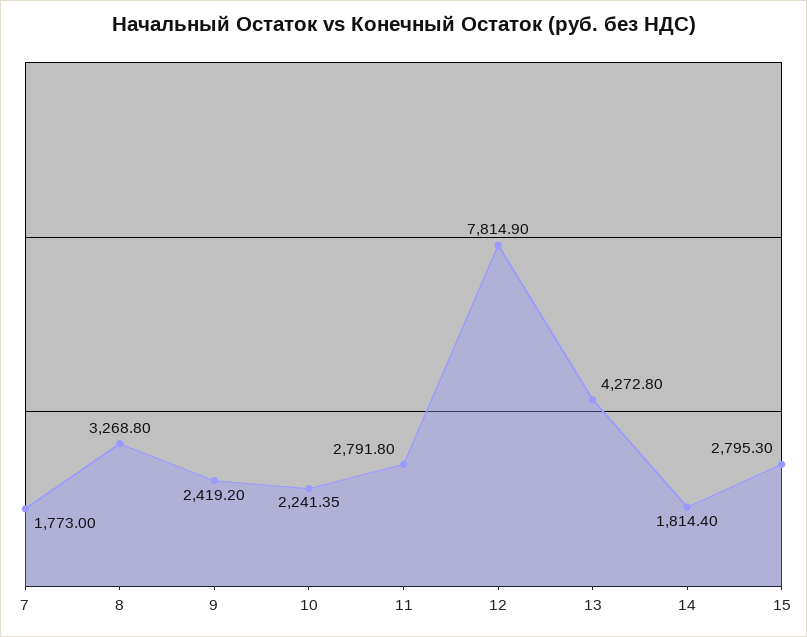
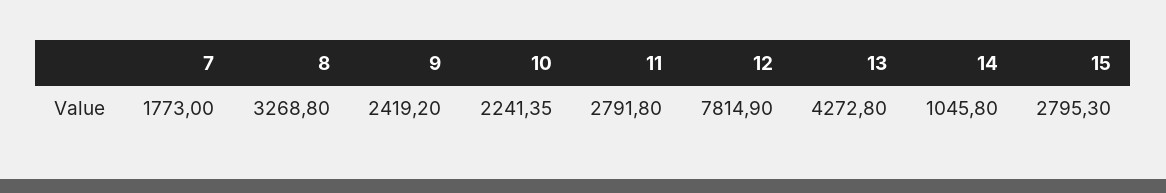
  {
    "7": 1773,
    "8": 3268.8,
    "9": 2419.2,
    "10": 2241.35,
    "11": 2791.8,
    "12": 7814.9,
    "13": 4272.8,
-   "14": 1814.4,
+   "14": 1045.8,
    "15": 2795.3
  }

